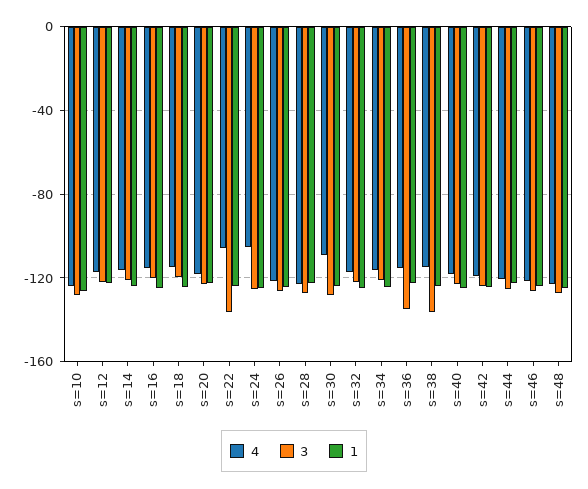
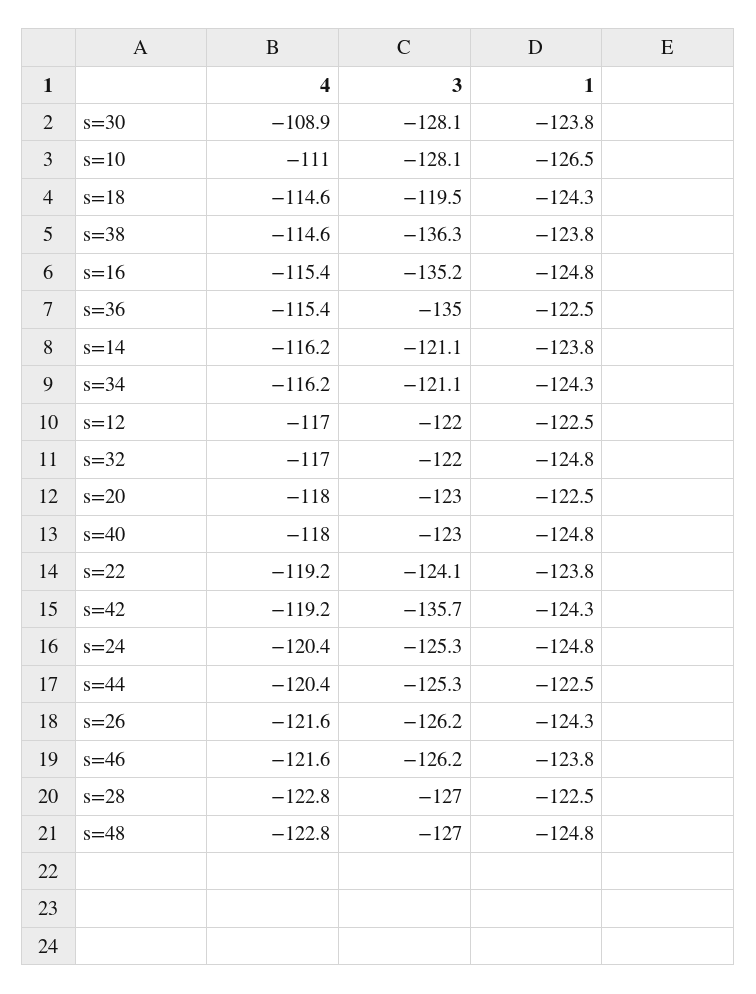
  {
    "4": {
-     "s=10": -125,
+     "s=10": -111,
      "s=12": -117,
      "s=14": -116.2,
      "s=16": -115.4,
      "s=18": -114.6,
      "s=20": -118,
-     "s=22": -105,
+     "s=22": -119.2,
-     "s=24": -105,
+     "s=24": -120.4,
      "s=26": -121.6,
      "s=28": -122.8,
      "s=30": -108.9,
      "s=32": -117,
      "s=34": -116.2,
      "s=36": -115.4,
      "s=38": -114.6,
      "s=40": -118,
      "s=42": -119.2,
      "s=44": -120.4,
      "s=46": -121.6,
      "s=48": -122.8
    },
    "3": {
      "s=10": -128.1,
      "s=12": -122,
      "s=14": -121.1,
-     "s=16": -120,
+     "s=16": -135.2,
      "s=18": -119.5,
      "s=20": -123,
-     "s=22": -135,
+     "s=22": -124.1,
      "s=24": -125.3,
      "s=26": -126.2,
      "s=28": -127,
      "s=30": -128.1,
      "s=32": -122,
      "s=34": -121.1,
      "s=36": -135,
      "s=38": -136.3,
      "s=40": -123,
-     "s=42": -125,
+     "s=42": -135.7,
      "s=44": -125.3,
      "s=46": -126.2,
      "s=48": -127
    },
    "1": {
      "s=10": -126.5,
      "s=12": -122.5,
      "s=14": -123.8,
      "s=16": -124.8,
      "s=18": -124.3,
      "s=20": -122.5,
      "s=22": -123.8,
      "s=24": -124.8,
      "s=26": -124.3,
      "s=28": -122.5,
      "s=30": -123.8,
      "s=32": -124.8,
      "s=34": -124.3,
      "s=36": -122.5,
      "s=38": -123.8,
      "s=40": -124.8,
      "s=42": -124.3,
      "s=44": -122.5,
      "s=46": -123.8,
      "s=48": -124.8
    }
  }

